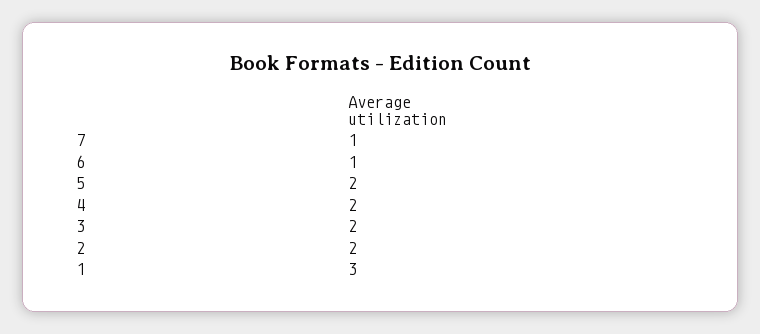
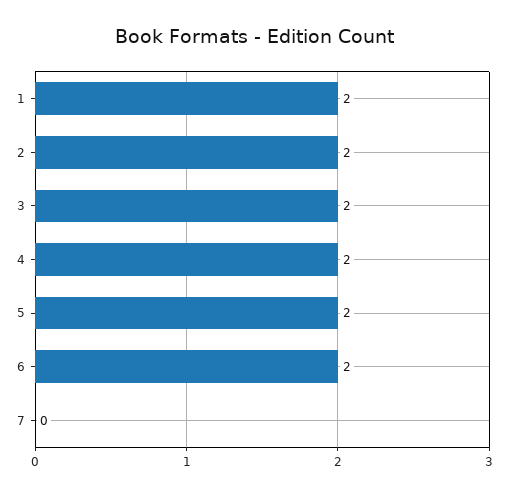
  {
-   "7": 1,
+   "7": 0,
-   "6": 1,
+   "6": 2,
    "5": 2,
    "4": 2,
    "3": 2,
    "2": 2,
-   "1": 3
+   "1": 2
  }

